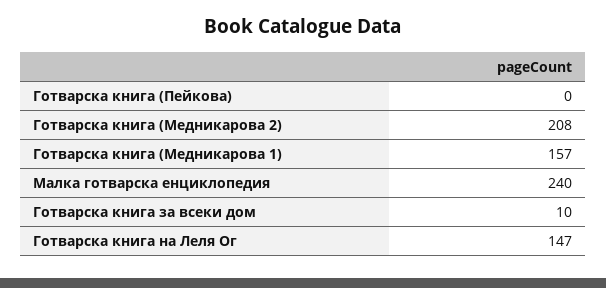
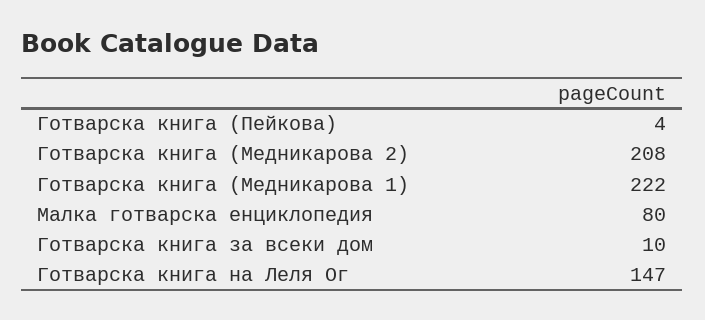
  {
-   "Готварска книга (Пейкова)": 0,
+   "Готварска книга (Пейкова)": 4,
    "Готварска книга (Медникарова 2)": 208,
-   "Готварска книга (Медникарова 1)": 157,
+   "Готварска книга (Медникарова 1)": 222,
-   "Малка готварска енциклопедия": 240,
+   "Малка готварска енциклопедия": 80,
    "Готварска книга за всеки дом": 10,
    "Готварска книга на Леля Ог": 147
  }

